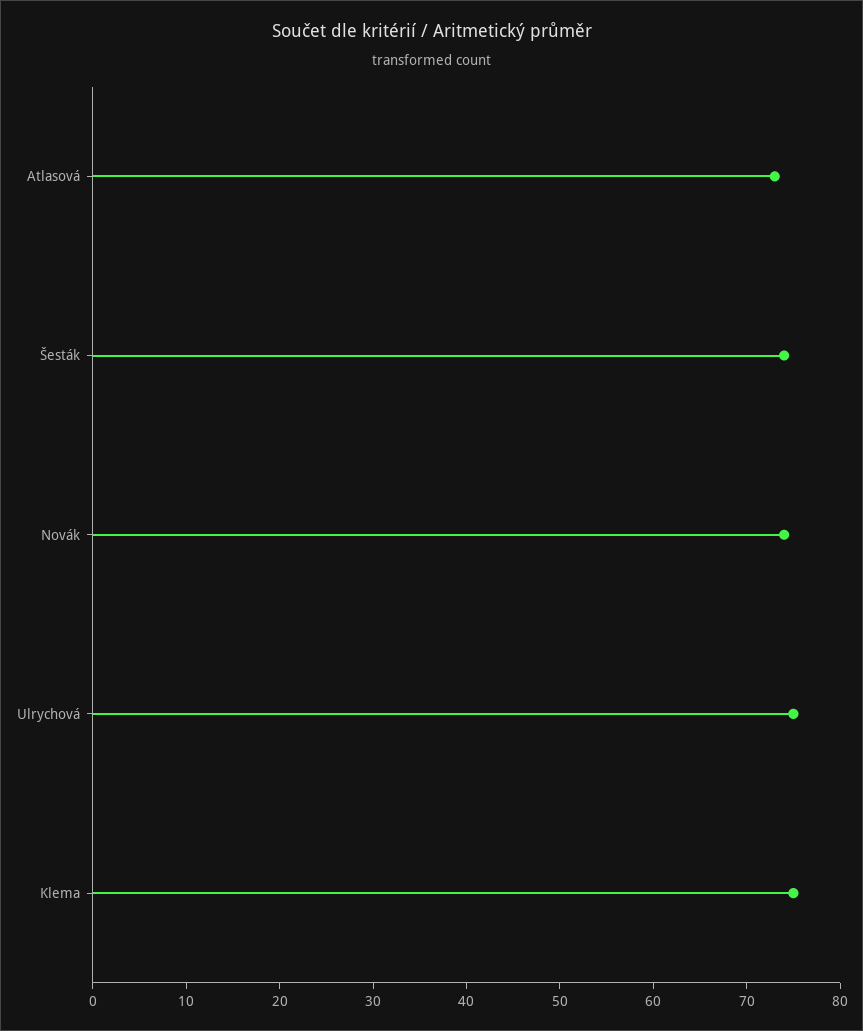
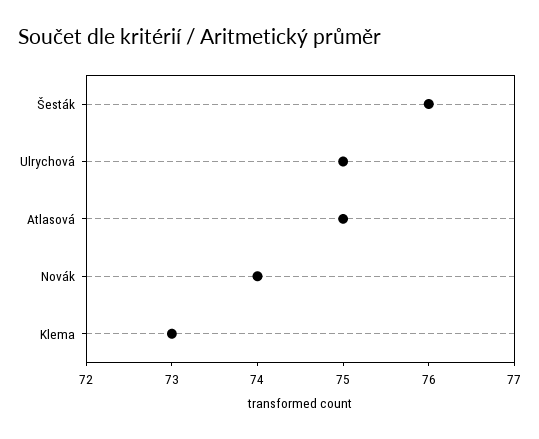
  {
-   "Atlasová": 73,
+   "Atlasová": 75,
-   "Šesták": 74,
+   "Šesták": 76,
    "Novák": 74,
    "Ulrychová": 75,
-   "Klema": 75
+   "Klema": 73
  }

